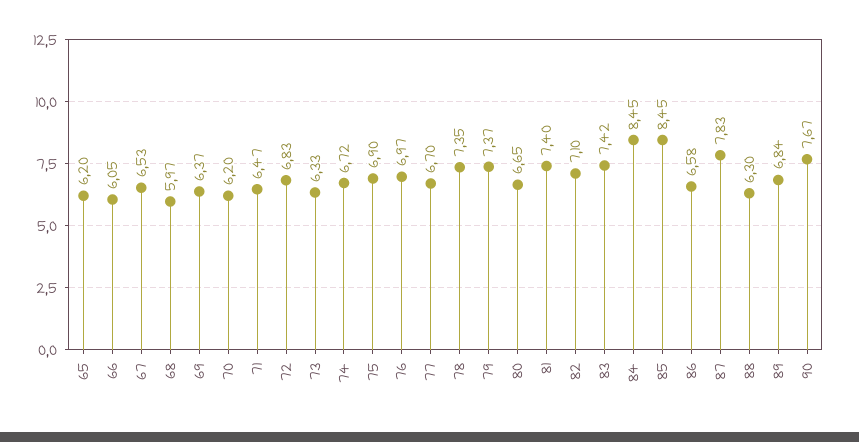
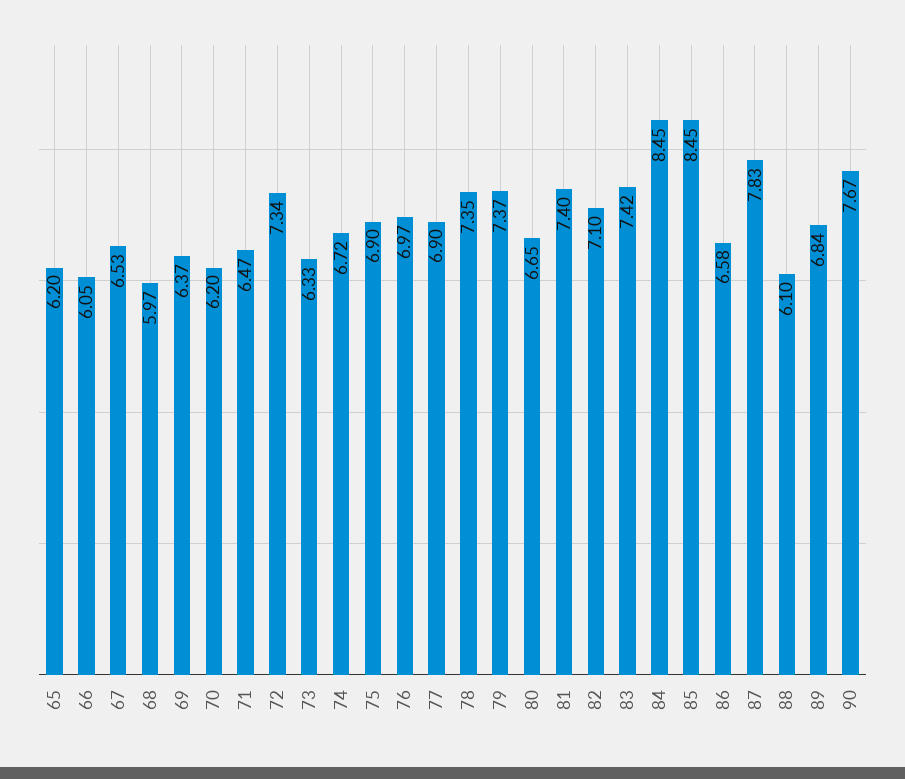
  {
    "65": 6.2,
    "66": 6.05,
    "67": 6.53,
    "68": 5.97,
    "69": 6.37,
    "70": 6.2,
    "71": 6.47,
-   "72": 6.83,
+   "72": 7.34,
    "73": 6.33,
    "74": 6.72,
    "75": 6.9,
    "76": 6.97,
-   "77": 6.7,
+   "77": 6.9,
    "78": 7.35,
    "79": 7.37,
    "80": 6.65,
    "81": 7.4,
    "82": 7.1,
    "83": 7.42,
    "84": 8.45,
    "85": 8.45,
    "86": 6.58,
    "87": 7.83,
-   "88": 6.3,
+   "88": 6.1,
    "89": 6.84,
    "90": 7.67
  }

